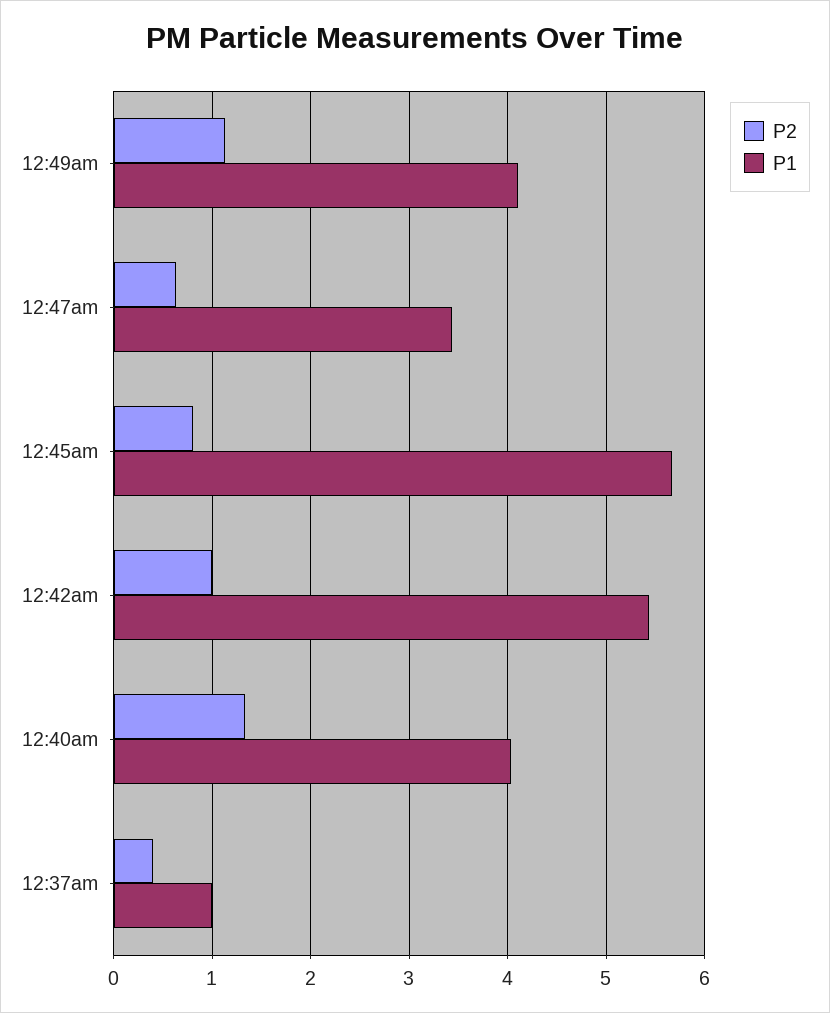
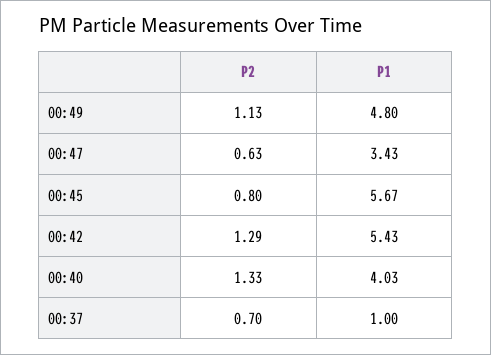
  {
    "P2": {
      "12:49am": 1.13,
      "12:47am": 0.63,
      "12:45am": 0.8,
-     "12:42am": 1,
+     "12:42am": 1.29,
      "12:40am": 1.33,
-     "12:37am": 0.4
+     "12:37am": 0.7
    },
    "P1": {
-     "12:49am": 4.1,
+     "12:49am": 4.8,
      "12:47am": 3.43,
      "12:45am": 5.67,
      "12:42am": 5.43,
      "12:40am": 4.03,
      "12:37am": 1
    }
  }

